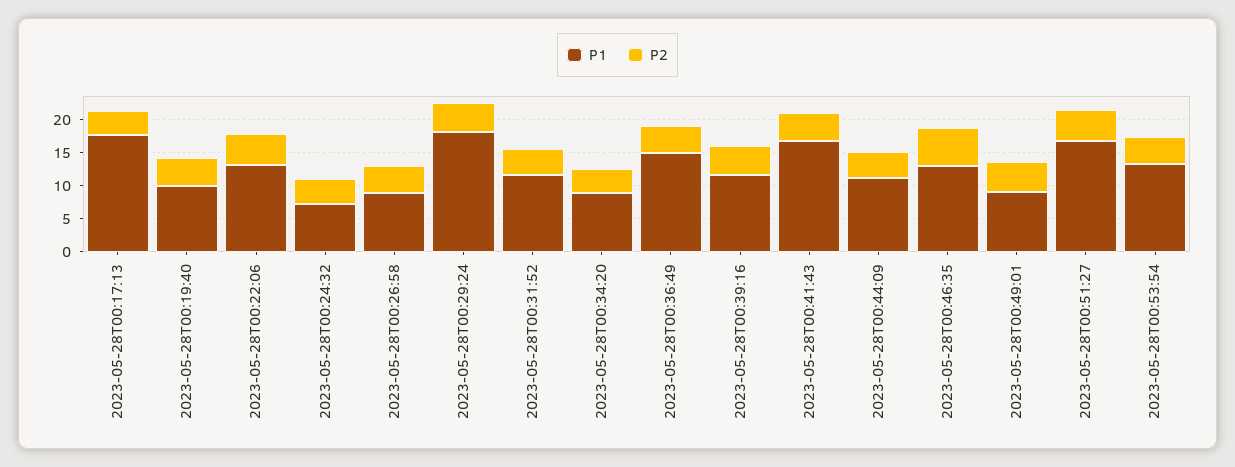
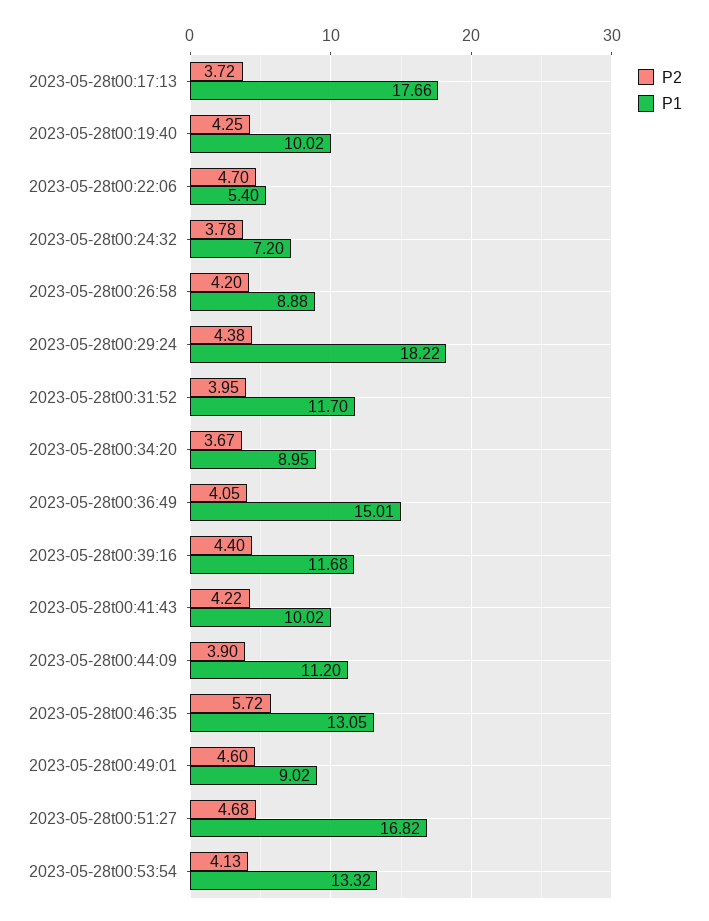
  {
    "P1": {
      "2023-05-28T00:17:13": 17.66,
      "2023-05-28T00:19:40": 10.02,
-     "2023-05-28T00:22:06": 12.5,
+     "2023-05-28T00:22:06": 5.4,
      "2023-05-28T00:24:32": 7.2,
      "2023-05-28T00:26:58": 8.88,
      "2023-05-28T00:29:24": 18.22,
      "2023-05-28T00:31:52": 11.7,
      "2023-05-28T00:34:20": 8.95,
      "2023-05-28T00:36:49": 15.01,
      "2023-05-28T00:39:16": 11.68,
-     "2023-05-28T00:41:43": 17.5,
+     "2023-05-28T00:41:43": 10.02,
      "2023-05-28T00:44:09": 11.2,
      "2023-05-28T00:46:35": 13.05,
      "2023-05-28T00:49:01": 9.02,
      "2023-05-28T00:51:27": 16.82,
      "2023-05-28T00:53:54": 13.32
    },
    "P2": {
      "2023-05-28T00:17:13": 3.72,
      "2023-05-28T00:19:40": 4.25,
      "2023-05-28T00:22:06": 4.7,
      "2023-05-28T00:24:32": 3.78,
      "2023-05-28T00:26:58": 4.2,
      "2023-05-28T00:29:24": 4.38,
      "2023-05-28T00:31:52": 3.95,
      "2023-05-28T00:34:20": 3.67,
      "2023-05-28T00:36:49": 4.05,
      "2023-05-28T00:39:16": 4.4,
      "2023-05-28T00:41:43": 4.22,
      "2023-05-28T00:44:09": 3.9,
      "2023-05-28T00:46:35": 5.72,
      "2023-05-28T00:49:01": 4.6,
      "2023-05-28T00:51:27": 4.68,
      "2023-05-28T00:53:54": 4.13
    }
  }

